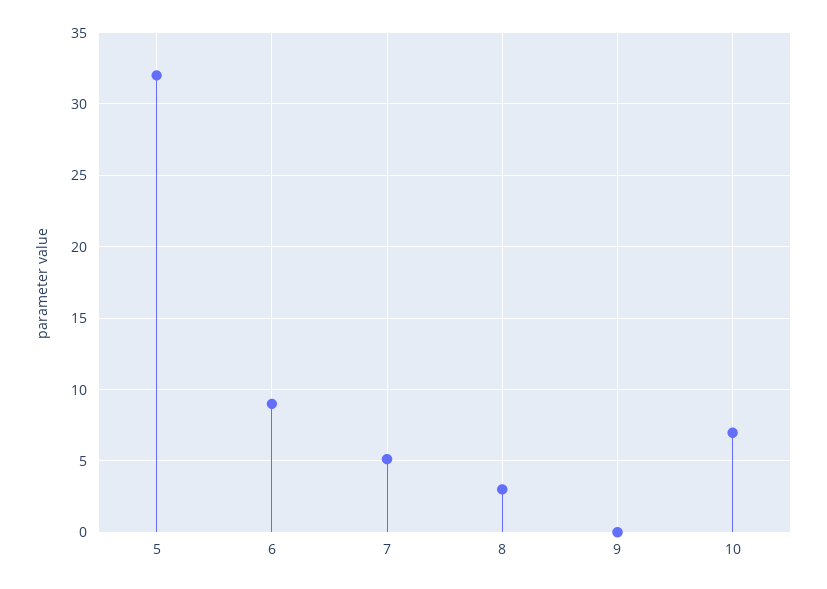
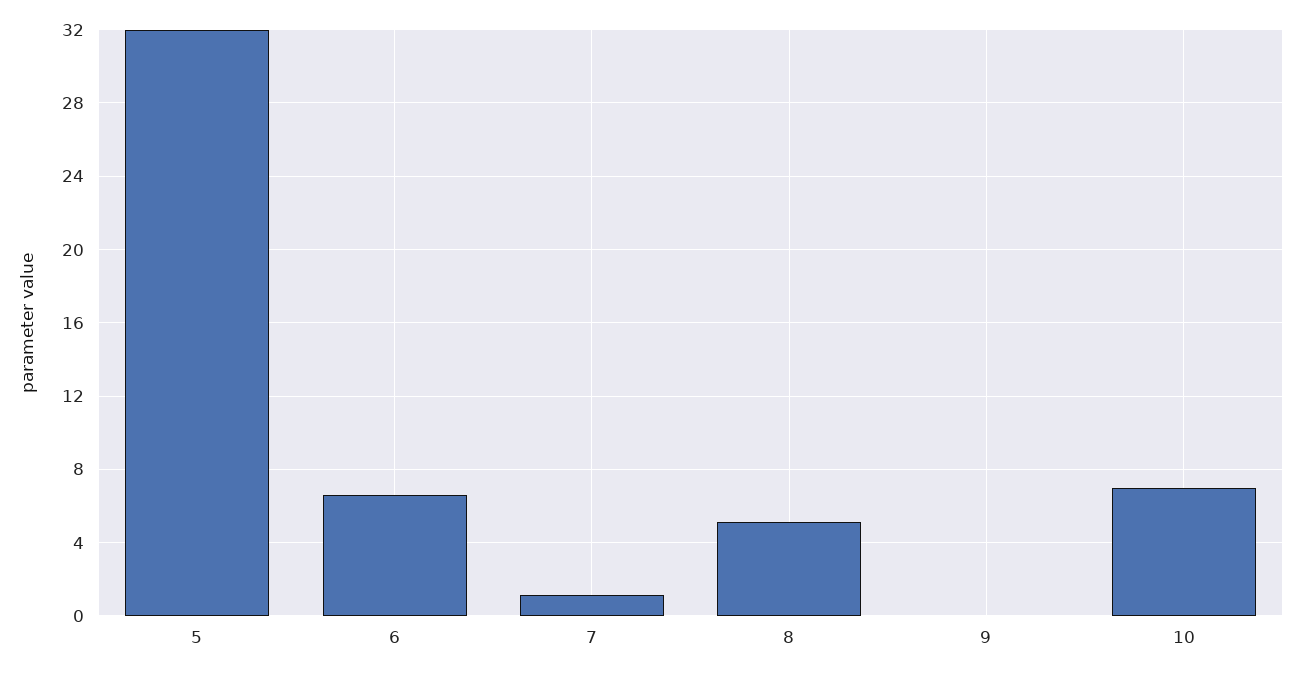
  {
    "5": 32,
-   "6": 9,
+   "6": 6.5,
-   "7": 5,
+   "7": 1,
-   "8": 3,
+   "8": 5,
    "9": 0,
    "10": 7
  }

